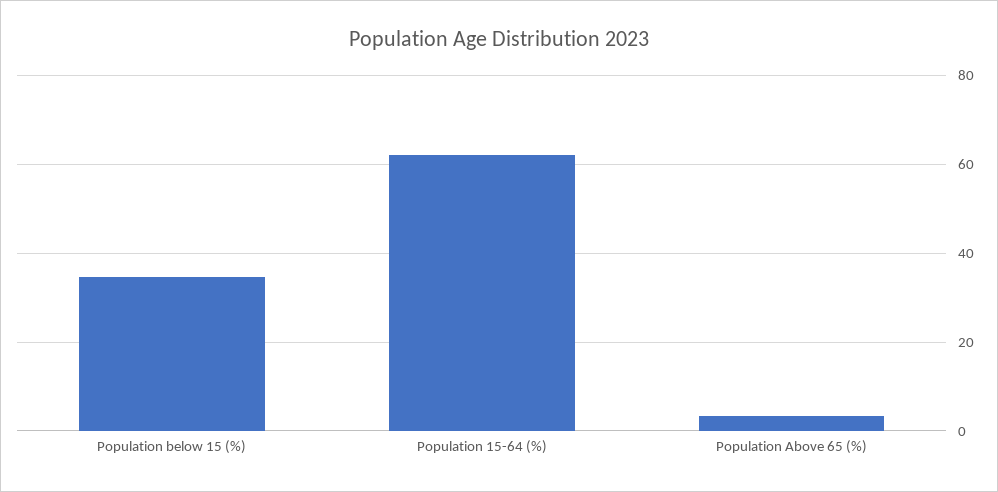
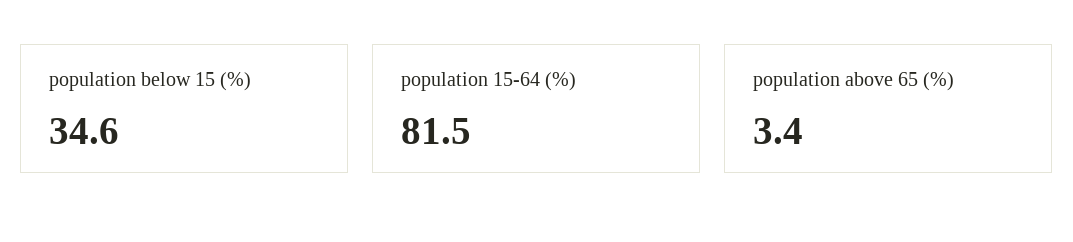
  {
    "Population below 15 (%)": 34.6,
-   "Population 15-64 (%)": 62,
+   "Population 15-64 (%)": 81.5,
    "Population Above 65 (%)": 3.4
  }

